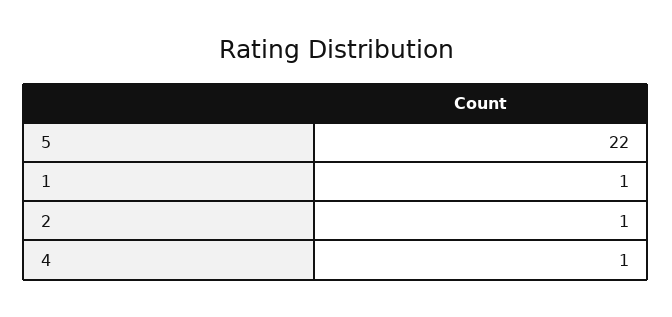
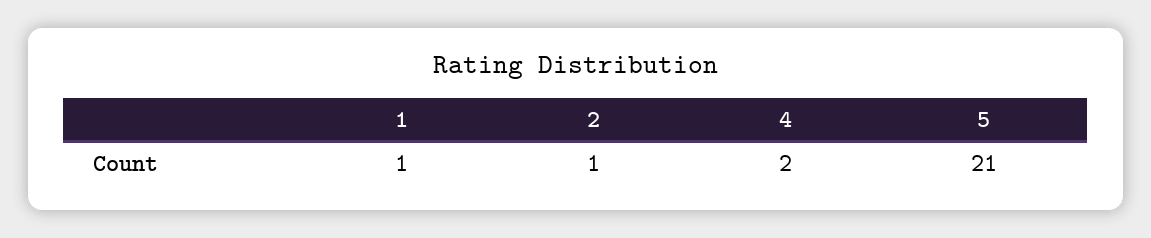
  {
-   "5": 22,
+   "5": 21,
    "1": 1,
    "2": 1,
-   "4": 1
+   "4": 2
  }

